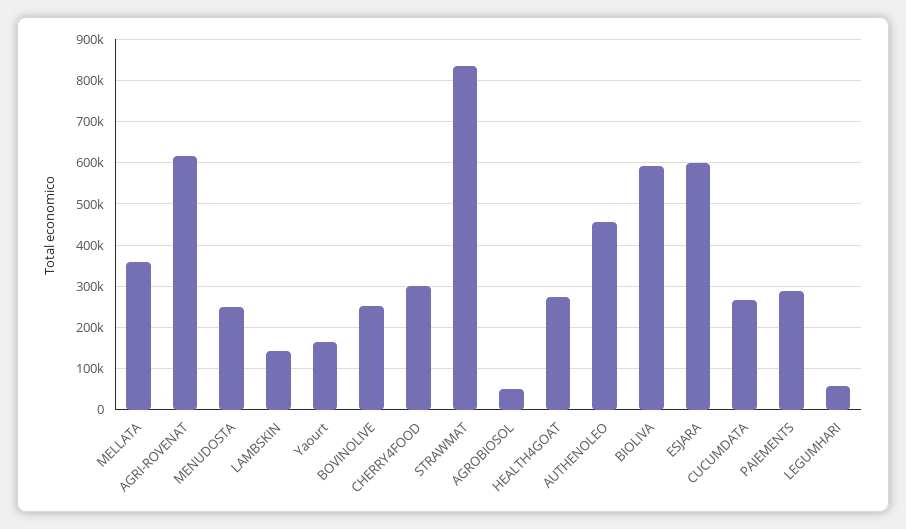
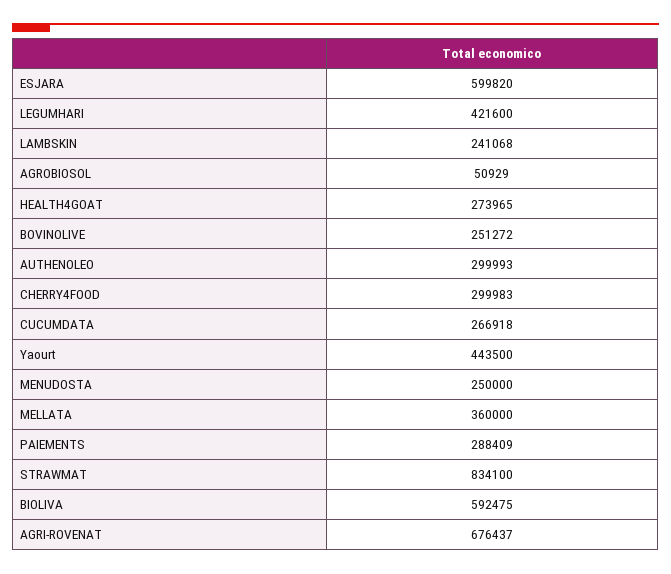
  {
    "MELLATA": 360000,
-   "AGRI-ROVENAT": 620000,
+   "AGRI-ROVENAT": 676437,
    "MENUDOSTA": 250000,
-   "LAMBSKIN": 140000,
+   "LAMBSKIN": 241068,
-   "Yaourt": 160000,
+   "Yaourt": 443500,
    "BOVINOLIVE": 251272,
    "CHERRY4FOOD": 299983,
    "STRAWMAT": 834100,
    "AGROBIOSOL": 50929,
    "HEALTH4GOAT": 273965,
-   "AUTHENOLEO": 460000,
+   "AUTHENOLEO": 299993,
    "BIOLIVA": 592475,
    "ESJARA": 599820,
    "CUCUMDATA": 266918,
    "PAIEMENTS": 288409,
-   "LEGUMHARI": 60000
+   "LEGUMHARI": 421600
  }

